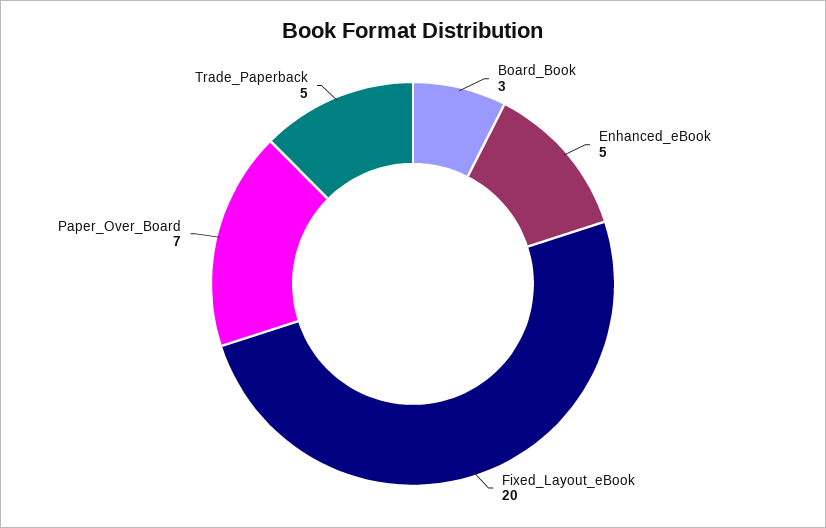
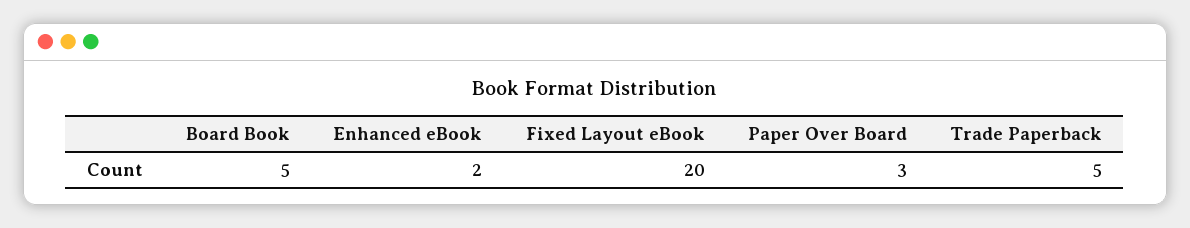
  {
-   "Board_Book": 3,
+   "Board_Book": 5,
-   "Enhanced_eBook": 5,
+   "Enhanced_eBook": 2,
    "Fixed_Layout_eBook": 20,
-   "Paper_Over_Board": 7,
+   "Paper_Over_Board": 3,
    "Trade_Paperback": 5
  }

